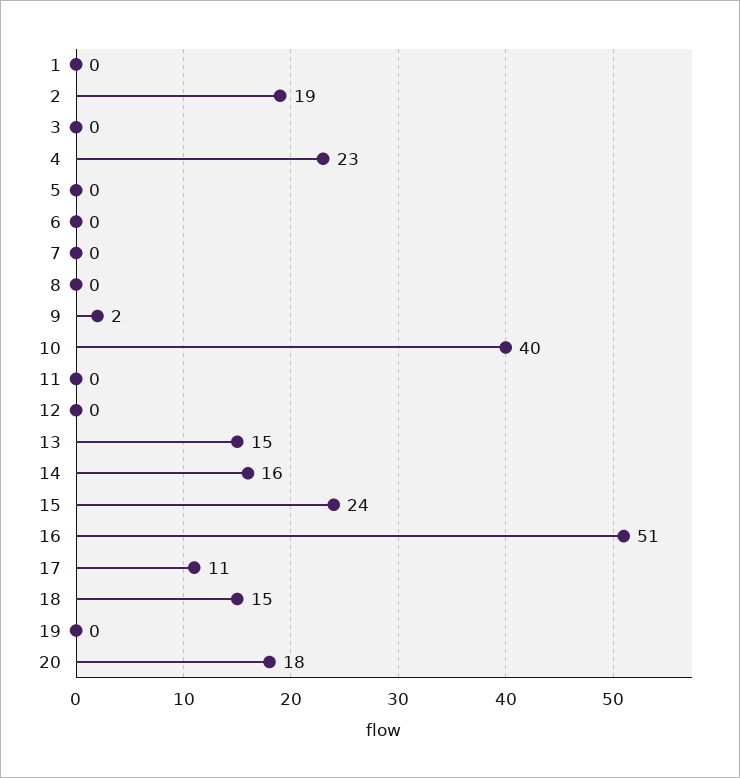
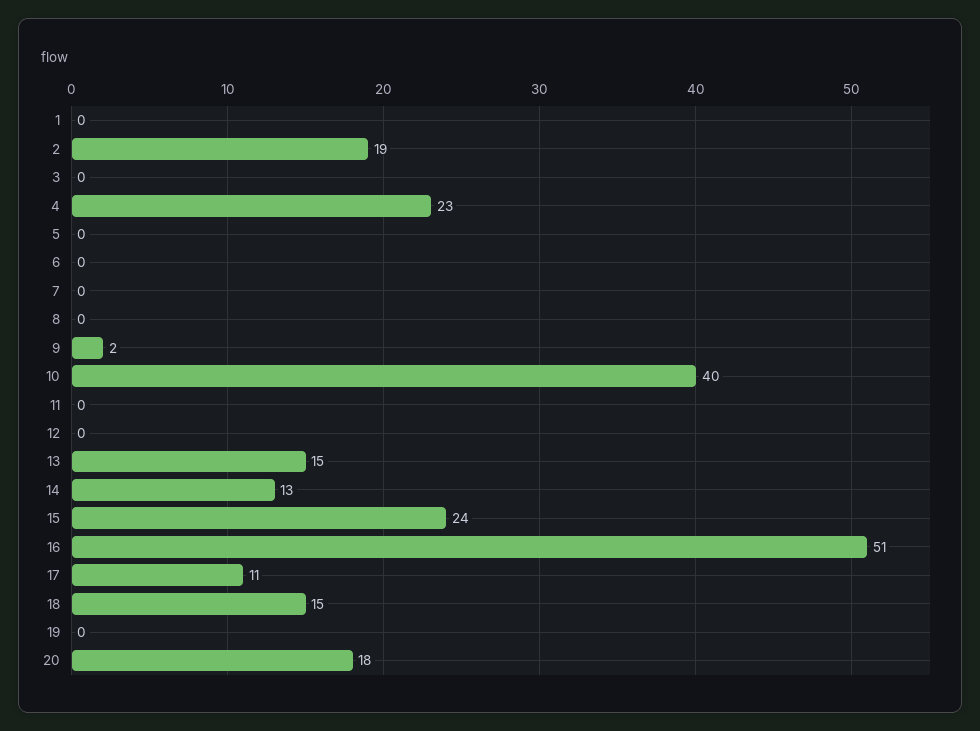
  {
    "1": 0,
    "2": 19,
    "3": 0,
    "4": 23,
    "5": 0,
    "6": 0,
    "7": 0,
    "8": 0,
    "9": 2,
    "10": 40,
    "11": 0,
    "12": 0,
    "13": 15,
-   "14": 16,
+   "14": 13,
    "15": 24,
    "16": 51,
    "17": 11,
    "18": 15,
    "19": 0,
    "20": 18
  }

